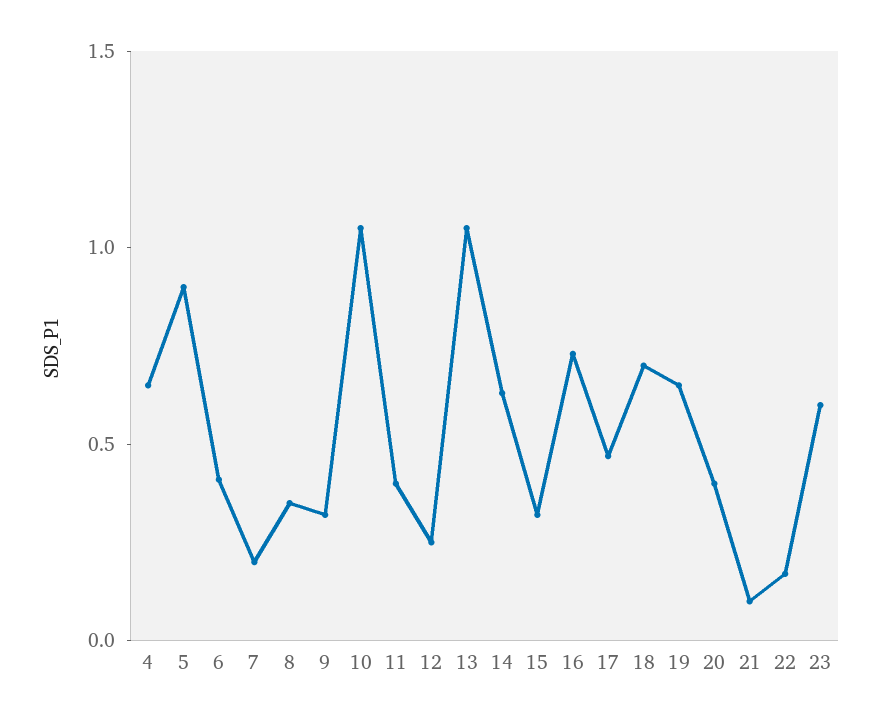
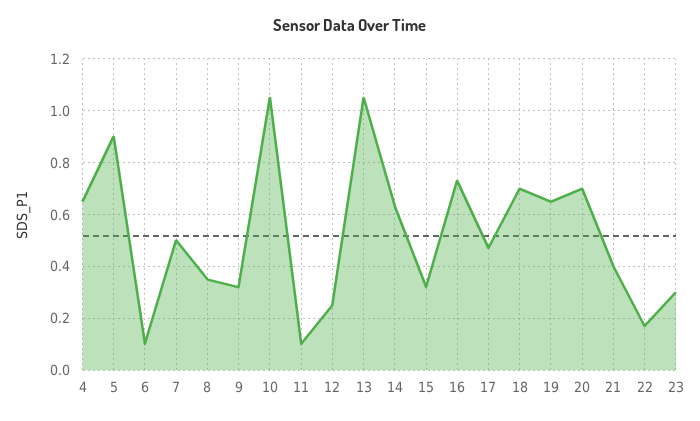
  {
    "4": 0.65,
    "5": 0.9,
-   "6": 0.4,
+   "6": 0.1,
-   "7": 0.2,
+   "7": 0.5,
    "8": 0.35,
    "9": 0.3,
    "10": 1.05,
-   "11": 0.4,
+   "11": 0.1,
    "12": 0.25,
    "13": 1.05,
    "14": 0.65,
    "15": 0.3,
    "16": 0.75,
    "17": 0.45,
    "18": 0.7,
    "19": 0.65,
-   "20": 0.4,
+   "20": 0.7,
-   "21": 0.1,
+   "21": 0.4,
    "22": 0.15,
-   "23": 0.6
+   "23": 0.3
  }

